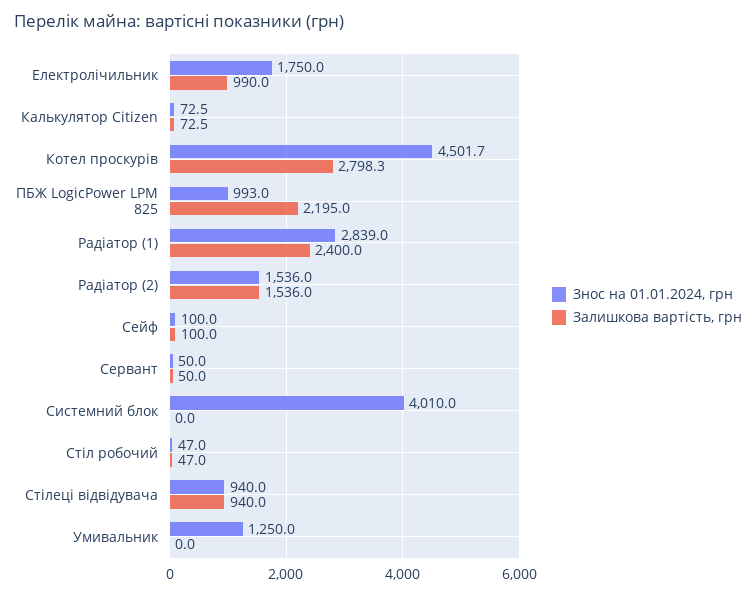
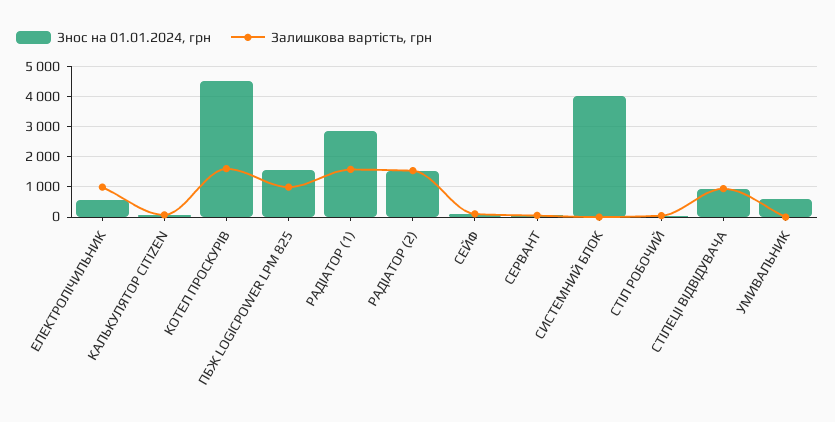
  {
    "Знос на 01.01.2024, грн": {
-     "Електролічильник": 1750,
+     "Електролічильник": 600,
      "Калькулятор Citizen": 72.5,
      "Котел проскурів": 4501.7,
-     "ПБЖ LogicPower LPM 825": 993,
+     "ПБЖ LogicPower LPM 825": 1600,
      "Радіатор (1)": 2839,
      "Радіатор (2)": 1536,
      "Сейф": 100,
      "Сервант": 50,
      "Системний блок": 4010,
      "Стіл робочий": 47,
      "Стілеці відвідувача": 940,
-     "Умивальник": 1250
+     "Умивальник": 600
    },
    "Залишкова вартість, грн": {
      "Електролічильник": 990,
      "Калькулятор Citizen": 72.5,
-     "Котел проскурів": 2798.3,
+     "Котел проскурів": 1600,
-     "ПБЖ LogicPower LPM 825": 2195,
+     "ПБЖ LogicPower LPM 825": 1000,
-     "Радіатор (1)": 2400,
+     "Радіатор (1)": 1600,
      "Радіатор (2)": 1536,
      "Сейф": 100,
      "Сервант": 50,
      "Системний блок": 0,
      "Стіл робочий": 47,
      "Стілеці відвідувача": 940,
      "Умивальник": 0
    }
  }

